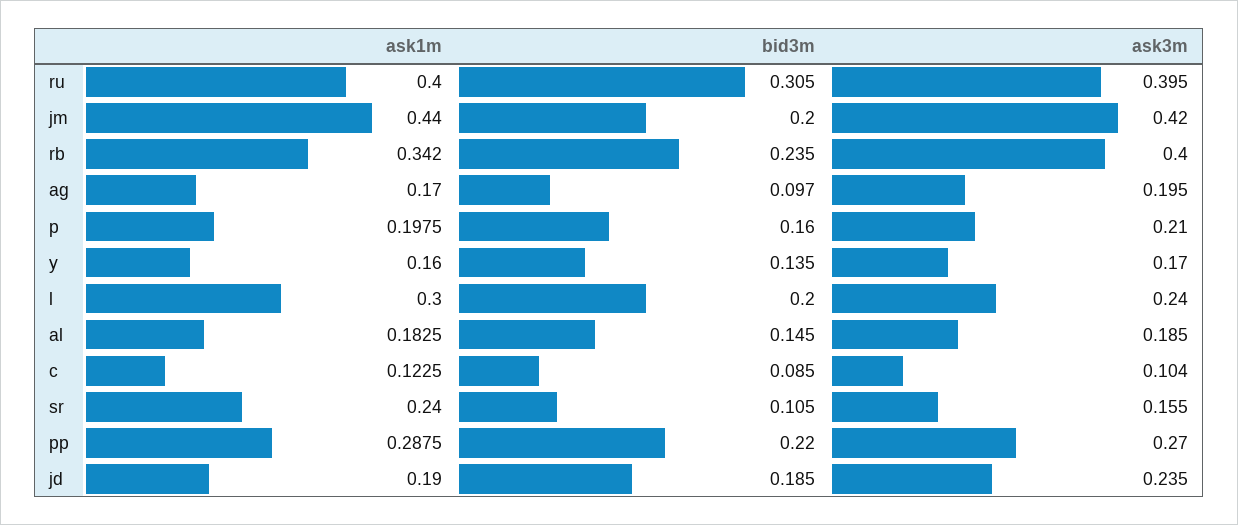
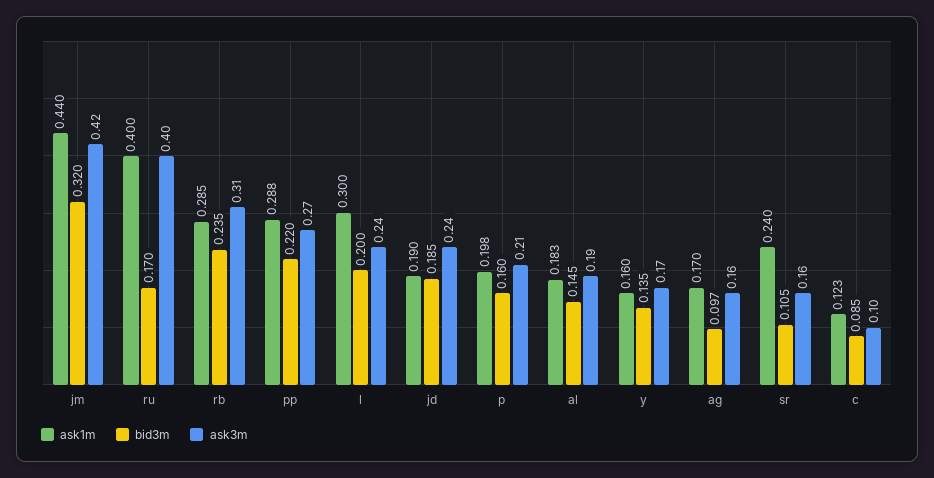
  {
    "ask1m": {
      "ru": 0.4,
      "jm": 0.44,
-     "rb": 0.342,
+     "rb": 0.285,
      "ag": 0.17,
      "p": 0.1975,
      "y": 0.16,
      "l": 0.3,
      "al": 0.1825,
      "c": 0.1225,
      "sr": 0.24,
      "pp": 0.2875,
      "jd": 0.19
    },
    "bid3m": {
-     "ru": 0.305,
+     "ru": 0.17,
-     "jm": 0.2,
+     "jm": 0.32,
      "rb": 0.235,
      "ag": 0.097,
      "p": 0.16,
      "y": 0.135,
      "l": 0.2,
      "al": 0.145,
      "c": 0.085,
      "sr": 0.105,
      "pp": 0.22,
      "jd": 0.185
    },
    "ask3m": {
      "ru": 0.395,
      "jm": 0.42,
-     "rb": 0.4,
+     "rb": 0.31,
-     "ag": 0.195,
+     "ag": 0.16,
      "p": 0.21,
      "y": 0.17,
      "l": 0.24,
      "al": 0.185,
      "c": 0.104,
      "sr": 0.155,
      "pp": 0.27,
      "jd": 0.235
    }
  }

